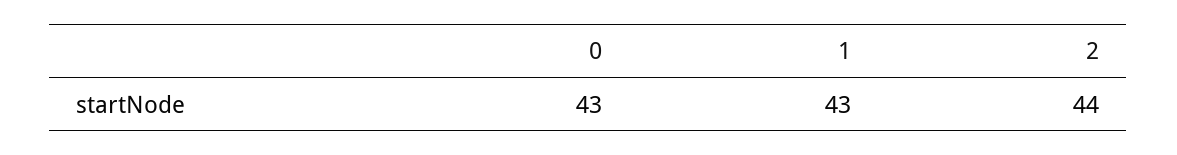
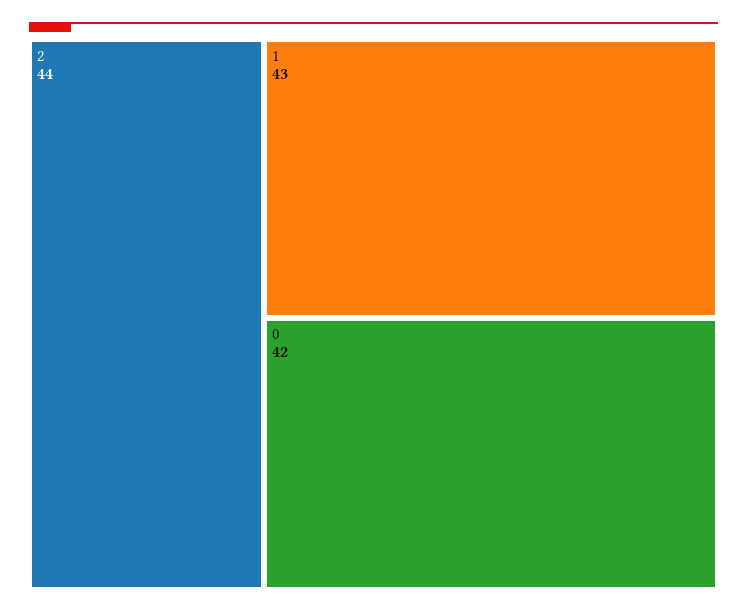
  {
-   "0": 43,
+   "0": 42,
    "1": 43,
    "2": 44
  }

